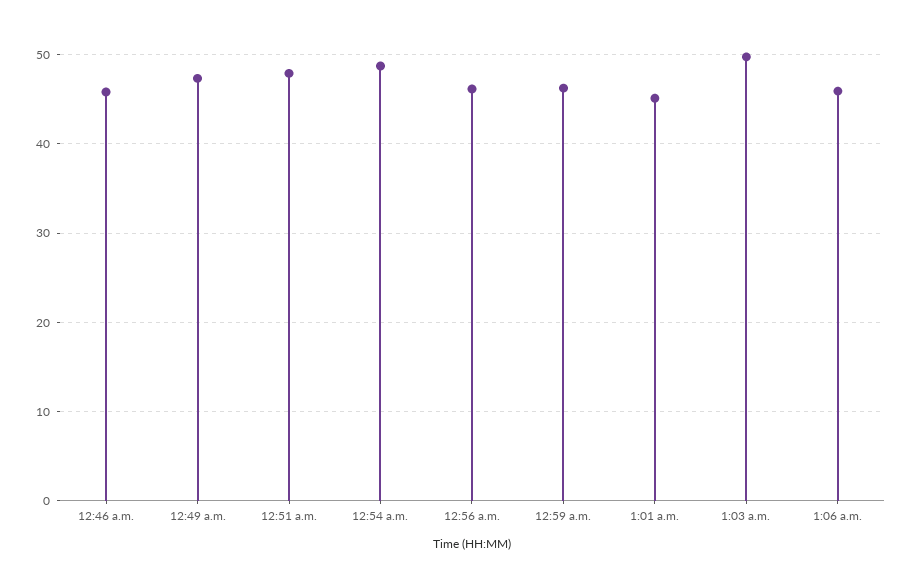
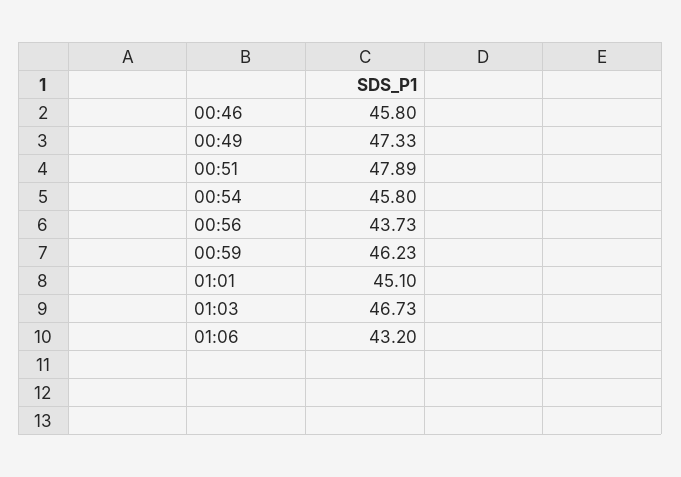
  {
    "12:46 a.m.": 45.8,
    "12:49 a.m.": 47.33,
    "12:51 a.m.": 47.89,
-   "12:54 a.m.": 49,
+   "12:54 a.m.": 45.8,
-   "12:56 a.m.": 46,
+   "12:56 a.m.": 43.73,
    "12:59 a.m.": 46.23,
    "1:01 a.m.": 45.1,
-   "1:03 a.m.": 50,
+   "1:03 a.m.": 46.73,
-   "1:06 a.m.": 46
+   "1:06 a.m.": 43.2
  }

